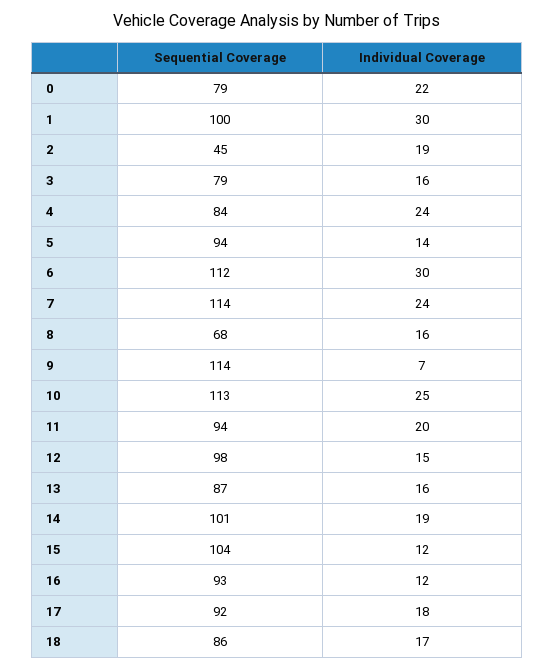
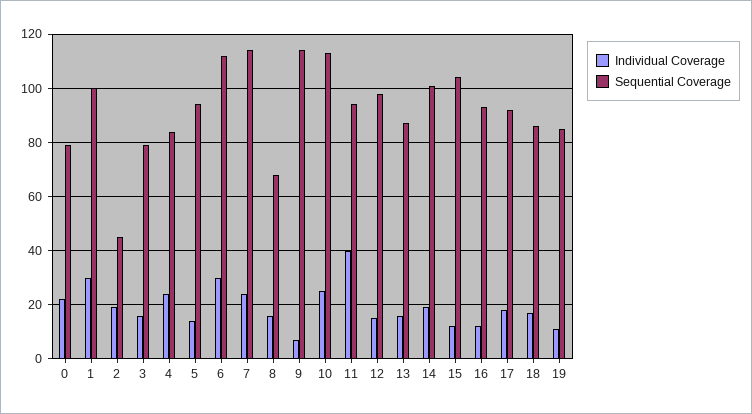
  {
    "Sequential Coverage": {
      "0": 79,
      "1": 100,
      "2": 45,
      "3": 79,
      "4": 84,
      "5": 94,
      "6": 112,
      "7": 114,
      "8": 68,
      "9": 114,
      "10": 113,
      "11": 94,
      "12": 98,
      "13": 87,
      "14": 101,
      "15": 104,
      "16": 93,
      "17": 92,
-     "18": 86
+     "18": 86,
+     "19": 85
    },
    "Individual Coverage": {
      "0": 22,
      "1": 30,
      "2": 19,
      "3": 16,
      "4": 24,
      "5": 14,
      "6": 30,
      "7": 24,
      "8": 16,
      "9": 7,
      "10": 25,
-     "11": 20,
+     "11": 40,
      "12": 15,
      "13": 16,
      "14": 19,
      "15": 12,
      "16": 12,
      "17": 18,
-     "18": 17
+     "18": 17,
+     "19": 10
    }
  }

